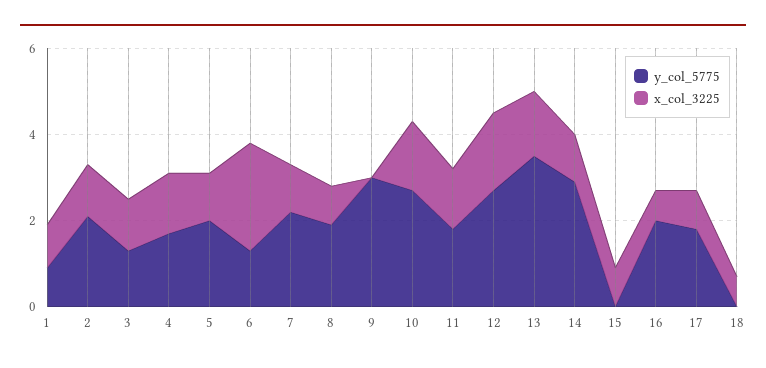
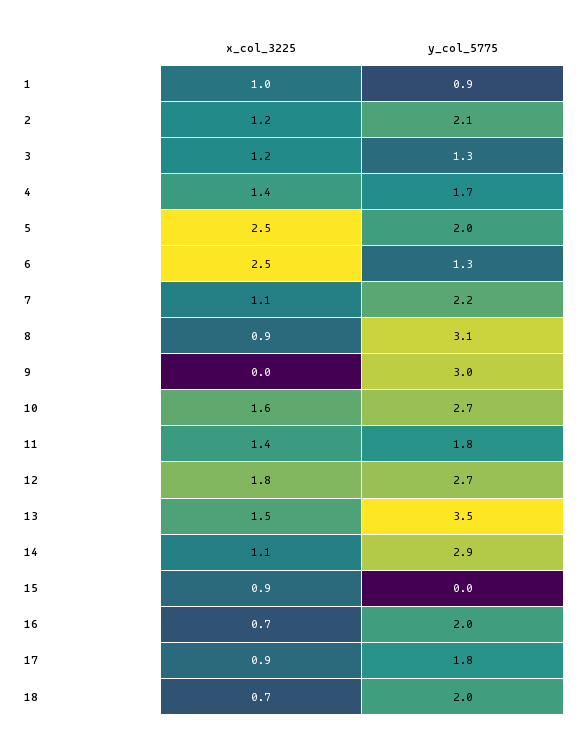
  {
    "y_col_5775": {
      "1": 0.9,
      "2": 2.1,
      "3": 1.3,
      "4": 1.7,
      "5": 2,
      "6": 1.3,
      "7": 2.2,
-     "8": 2,
+     "8": 3.1,
      "9": 3,
      "10": 2.7,
      "11": 1.8,
      "12": 2.7,
      "13": 3.5,
      "14": 2.9,
      "15": 0,
      "16": 2,
      "17": 1.8,
-     "18": 0
+     "18": 2
    },
    "x_col_3225": {
      "1": 1,
      "2": 1.2,
      "3": 1.2,
      "4": 1.4,
-     "5": 1,
+     "5": 2.5,
      "6": 2.5,
      "7": 1.1,
      "8": 0.9,
      "9": 0,
      "10": 1.6,
      "11": 1.4,
      "12": 1.8,
      "13": 1.5,
      "14": 1.1,
      "15": 0.9,
      "16": 0.7,
      "17": 0.9,
      "18": 0.7
    }
  }

